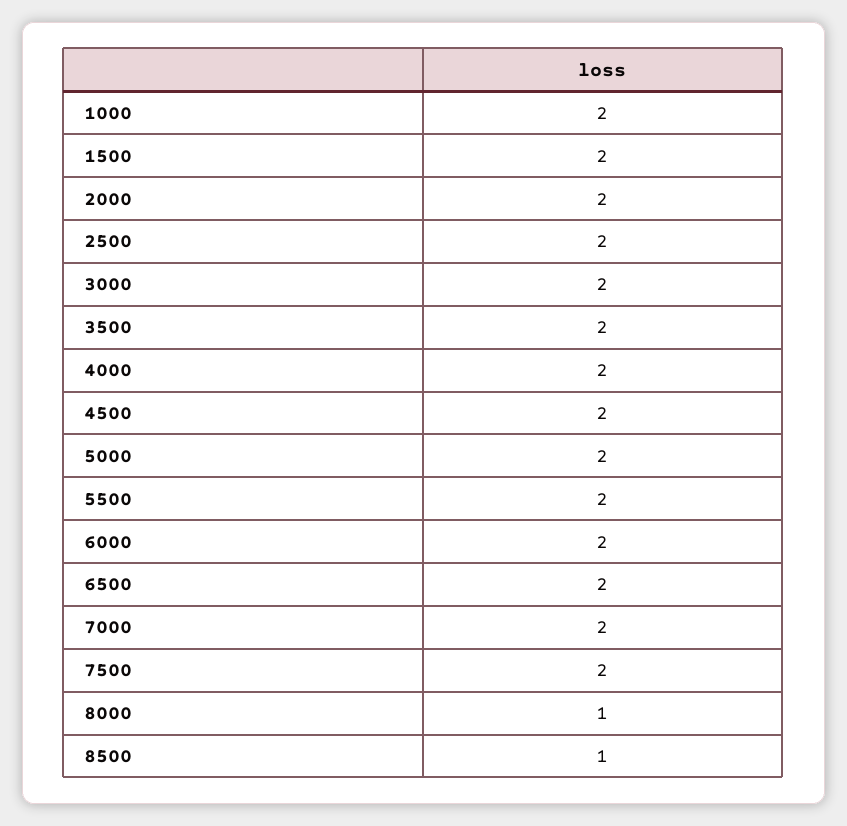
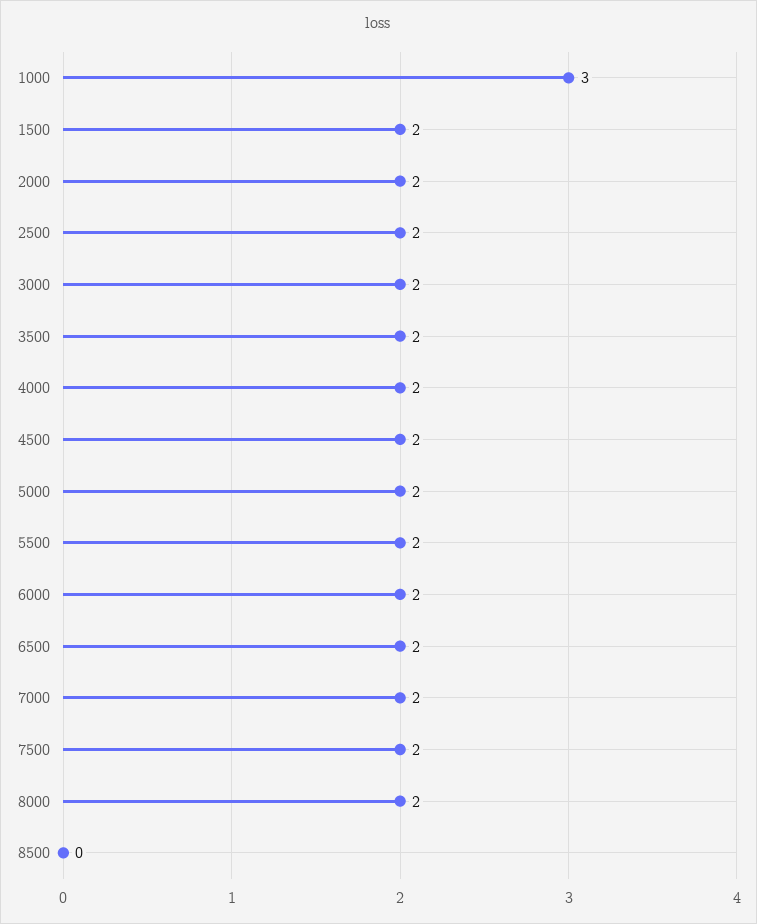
  {
-   "1000": 2,
+   "1000": 3,
    "1500": 2,
    "2000": 2,
    "2500": 2,
    "3000": 2,
    "3500": 2,
    "4000": 2,
    "4500": 2,
    "5000": 2,
    "5500": 2,
    "6000": 2,
    "6500": 2,
    "7000": 2,
    "7500": 2,
-   "8000": 1,
+   "8000": 2,
-   "8500": 1
+   "8500": 0
  }

